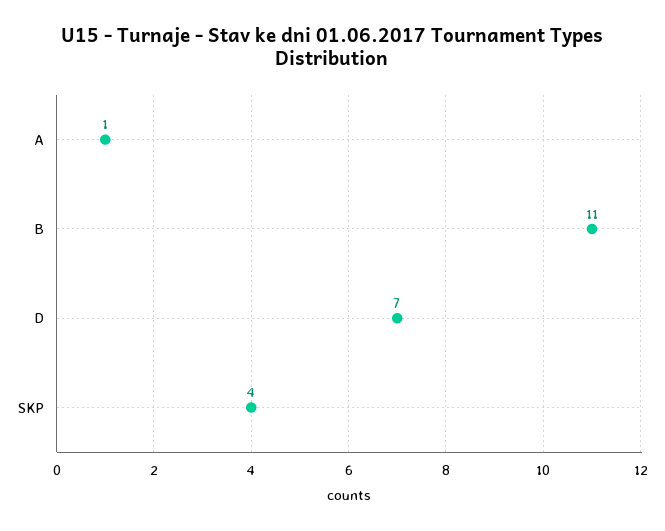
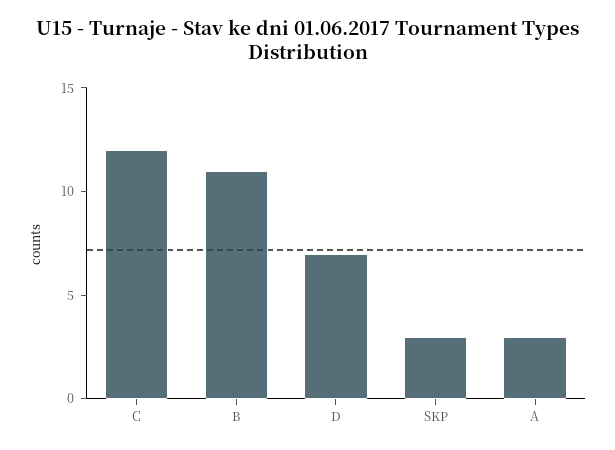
  {
-   "A": 1,
+   "A": 3,
    "B": 11,
    "D": 7,
-   "SKP": 4
+   "SKP": 3,
+   "C": 12
  }

